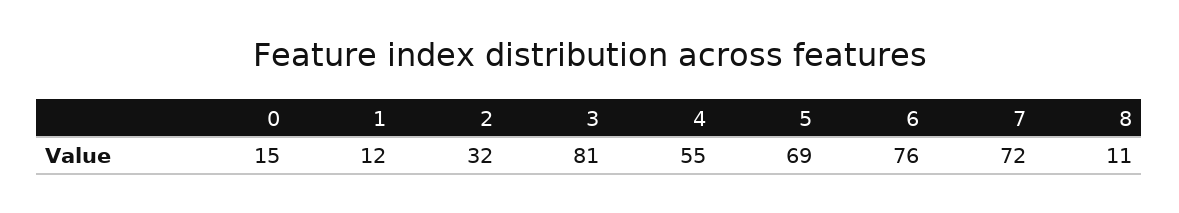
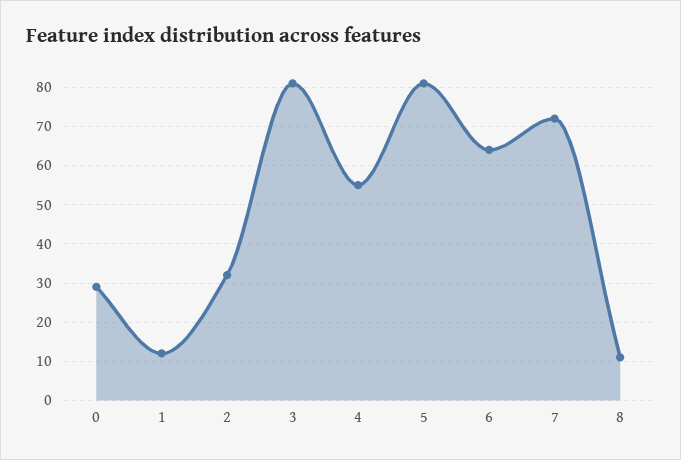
  {
-   "0": 15,
+   "0": 30,
    "1": 12,
    "2": 32,
    "3": 81,
    "4": 55,
-   "5": 69,
+   "5": 80,
-   "6": 76,
+   "6": 65,
    "7": 72,
    "8": 11
  }

